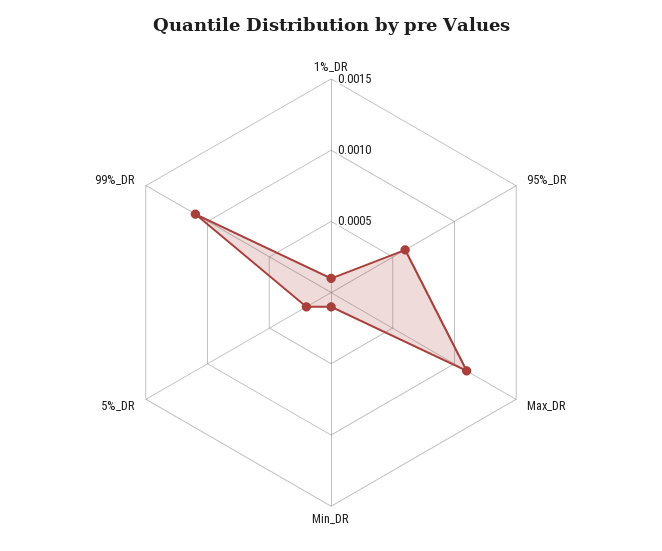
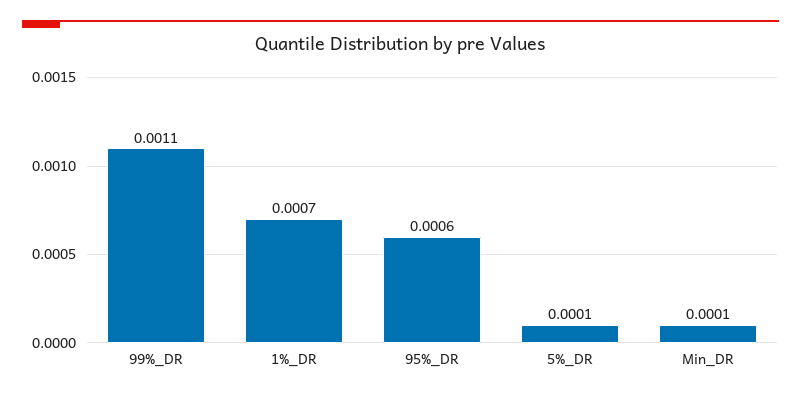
  {
-   "1%_DR": 0.0001,
+   "1%_DR": 0.0007,
    "95%_DR": 0.0006,
-   "Max_DR": 0.0011,
    "Min_DR": 0.0001,
-   "5%_DR": 0.0002,
+   "5%_DR": 0.0001,
    "99%_DR": 0.0011
  }

